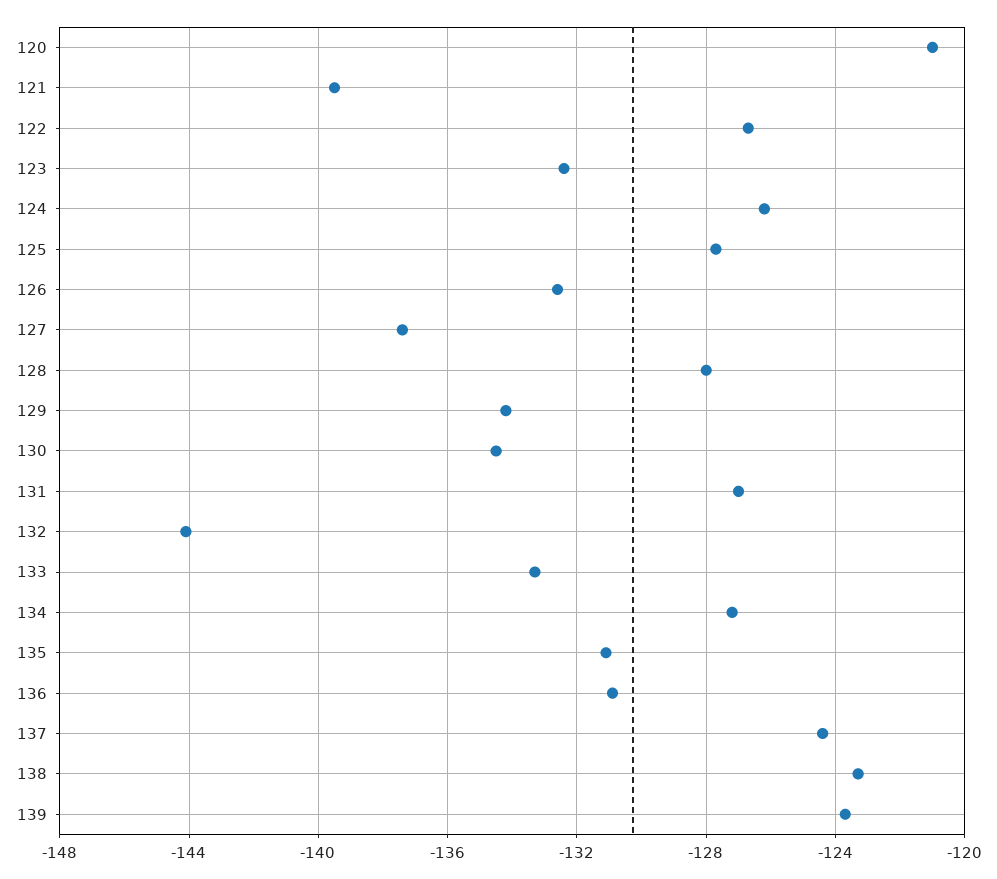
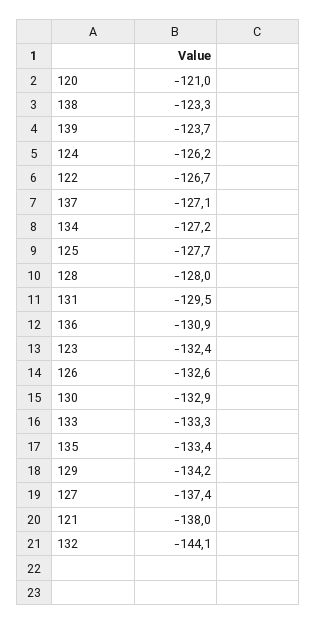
  {
    "120": -121,
-   "121": -139.5,
+   "121": -138,
    "122": -126.7,
    "123": -132.4,
    "124": -126.2,
    "125": -127.7,
    "126": -132.6,
    "127": -137.4,
    "128": -128,
    "129": -134.2,
-   "130": -134.5,
+   "130": -132.9,
-   "131": -127,
+   "131": -129.5,
    "132": -144.1,
    "133": -133.3,
    "134": -127.2,
-   "135": -131,
+   "135": -133.4,
    "136": -130.9,
-   "137": -124.5,
+   "137": -127.1,
    "138": -123.3,
    "139": -123.7
  }

